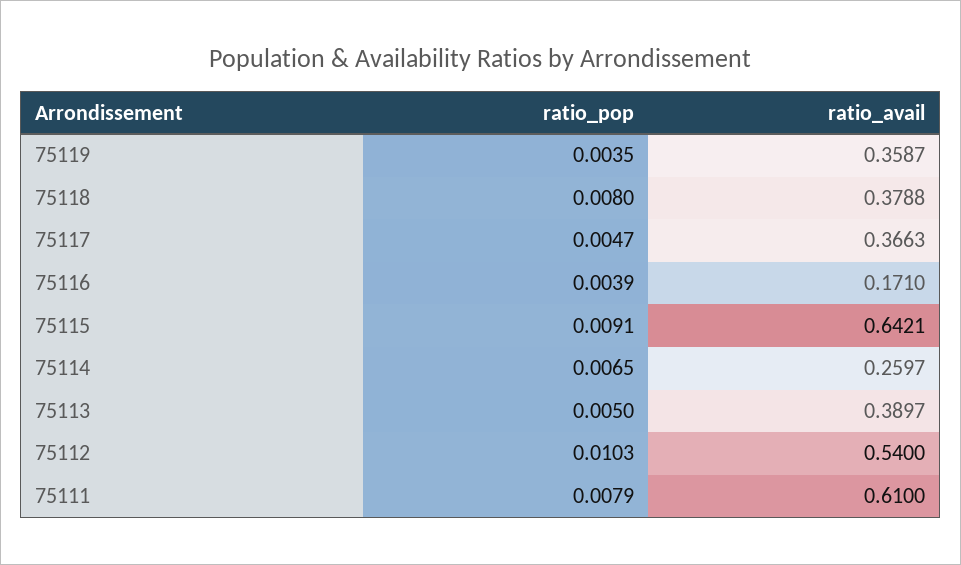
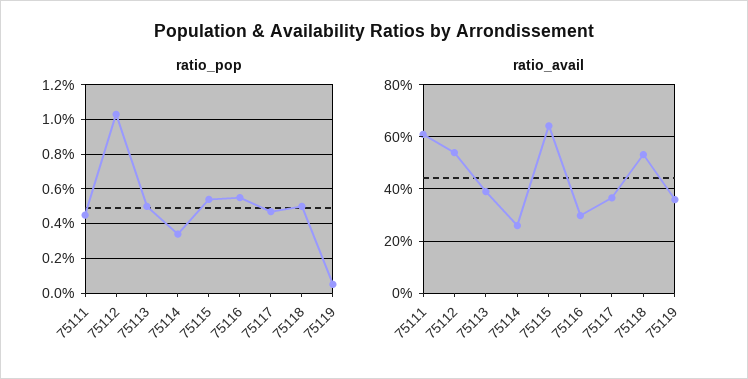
  {
    "ratio_pop": {
-     "75119": 0.0035,
+     "75119": 0.0005,
-     "75118": 0.008,
+     "75118": 0.005,
      "75117": 0.0047,
-     "75116": 0.0039,
+     "75116": 0.0055,
-     "75115": 0.0091,
+     "75115": 0.0055,
-     "75114": 0.0065,
+     "75114": 0.0035,
      "75113": 0.005,
      "75112": 0.0103,
-     "75111": 0.0079
+     "75111": 0.0045
    },
    "ratio_avail": {
      "75119": 0.3587,
-     "75118": 0.3788,
+     "75118": 0.525,
      "75117": 0.3663,
-     "75116": 0.171,
+     "75116": 0.3,
      "75115": 0.6421,
      "75114": 0.2597,
      "75113": 0.3897,
      "75112": 0.54,
      "75111": 0.61
    }
  }

